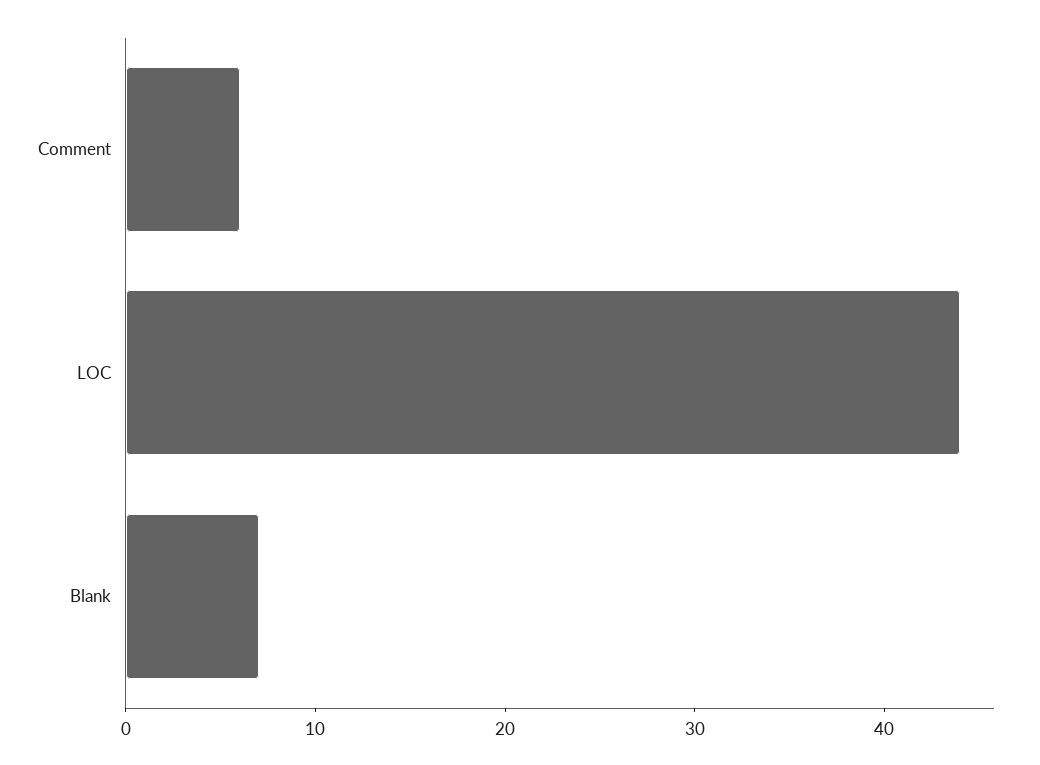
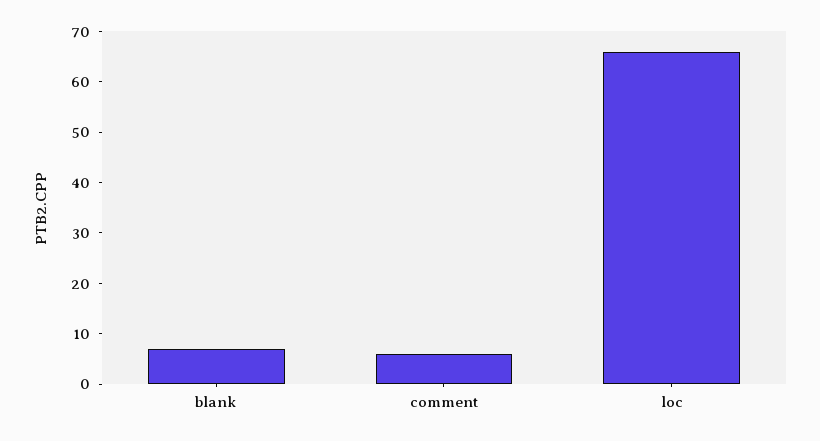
  {
    "Comment": 6,
-   "LOC": 44,
+   "LOC": 65,
    "Blank": 7
  }

